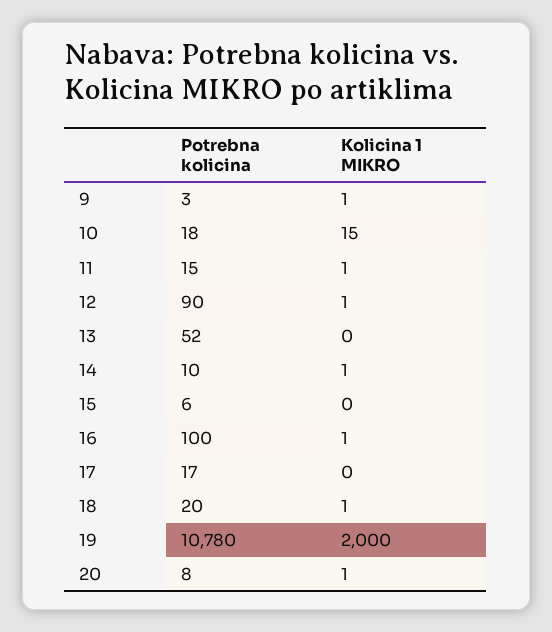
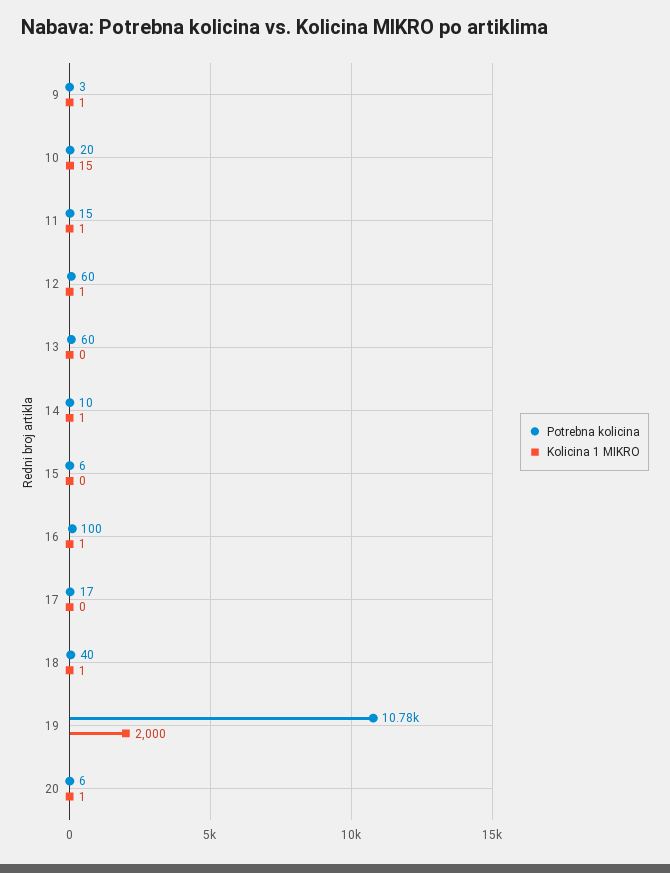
  {
    "Potrebna kolicina": {
      "9": 3,
-     "10": 18,
+     "10": 20,
      "11": 15,
-     "12": 90,
+     "12": 60,
-     "13": 52,
+     "13": 60,
      "14": 10,
      "15": 6,
      "16": 100,
      "17": 17,
-     "18": 20,
+     "18": 40,
      "19": 10780,
-     "20": 8
+     "20": 6
    },
    "Kolicina 1 MIKRO": {
      "9": 1,
      "10": 15,
      "11": 1,
      "12": 1,
      "13": 0,
      "14": 1,
      "15": 0,
      "16": 1,
      "17": 0,
      "18": 1,
      "19": 2000,
      "20": 1
    }
  }

